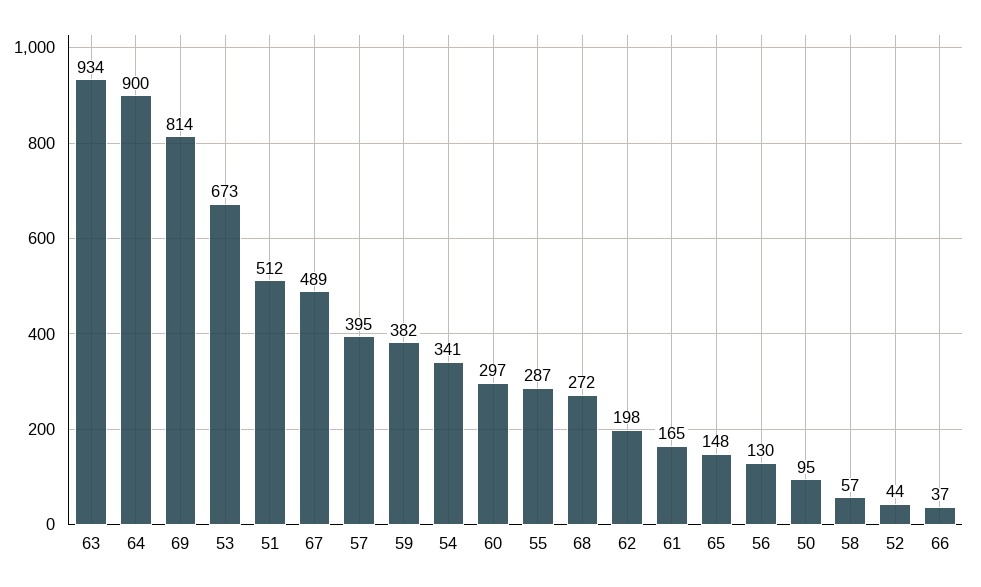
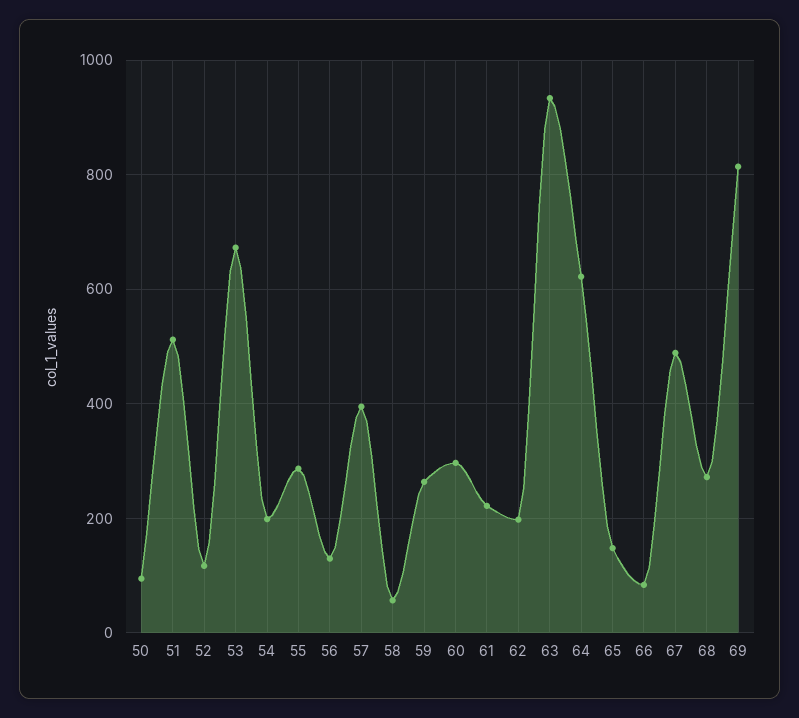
  {
    "63": 934,
-   "64": 900,
+   "64": 620,
    "69": 814,
    "53": 673,
    "51": 512,
    "67": 489,
    "57": 395,
-   "59": 382,
+   "59": 260,
-   "54": 341,
+   "54": 200,
    "60": 297,
    "55": 287,
    "68": 272,
    "62": 198,
-   "61": 165,
+   "61": 220,
    "65": 148,
    "56": 130,
    "50": 95,
    "58": 57,
-   "52": 44,
+   "52": 120,
-   "66": 37
+   "66": 80
  }

